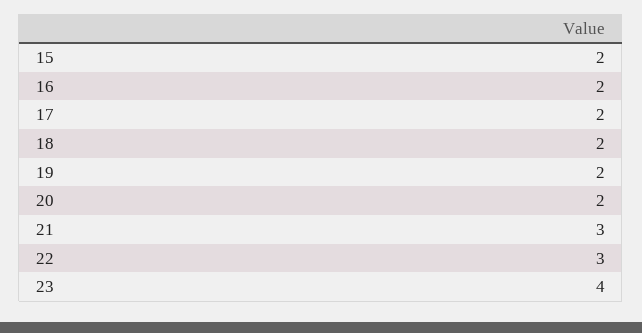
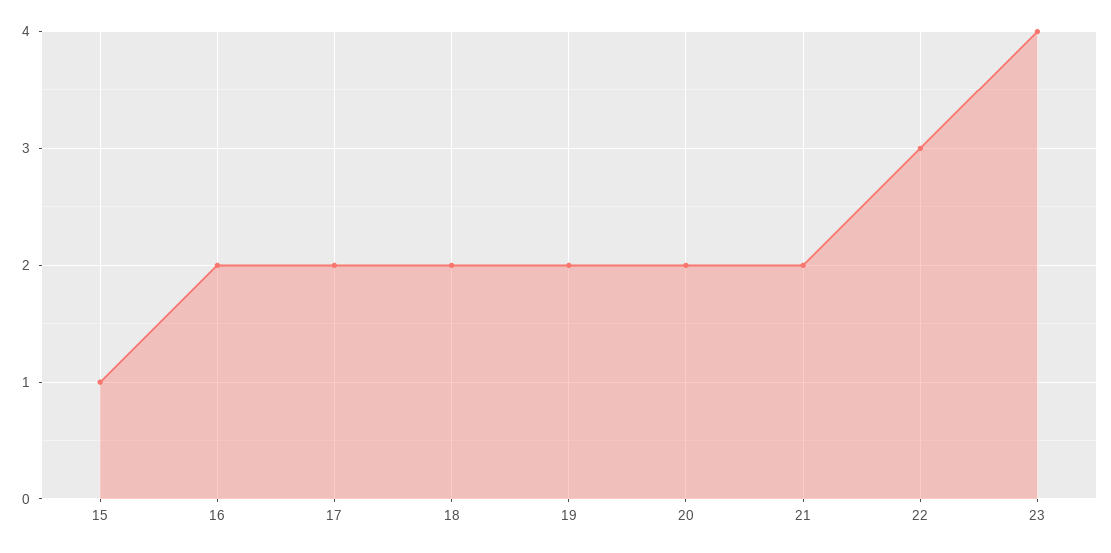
  {
-   "15": 2,
+   "15": 1,
    "16": 2,
    "17": 2,
    "18": 2,
    "19": 2,
    "20": 2,
-   "21": 3,
+   "21": 2,
    "22": 3,
    "23": 4
  }

